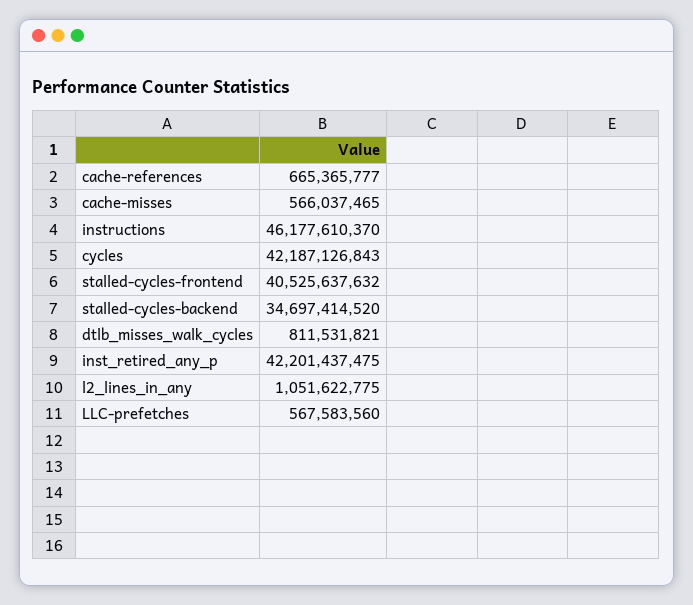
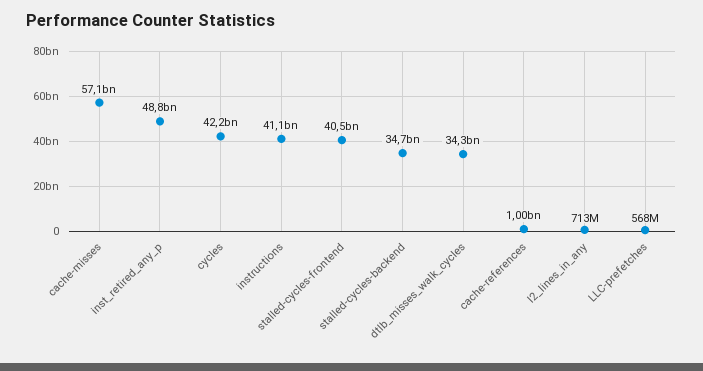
  {
-   "cache-references": 665365777,
+   "cache-references": 1000000000,
-   "cache-misses": 566037465,
+   "cache-misses": 57100000000,
-   "instructions": 46177610370,
+   "instructions": 41100000000,
    "cycles": 42187126843,
    "stalled-cycles-frontend": 40525637632,
    "stalled-cycles-backend": 34697414520,
-   "dtlb_misses_walk_cycles": 811531821,
+   "dtlb_misses_walk_cycles": 34300000000,
-   "inst_retired_any_p": 42201437475,
+   "inst_retired_any_p": 48800000000,
-   "l2_lines_in_any": 1051622775,
+   "l2_lines_in_any": 713000000,
    "LLC-prefetches": 567583560
  }

